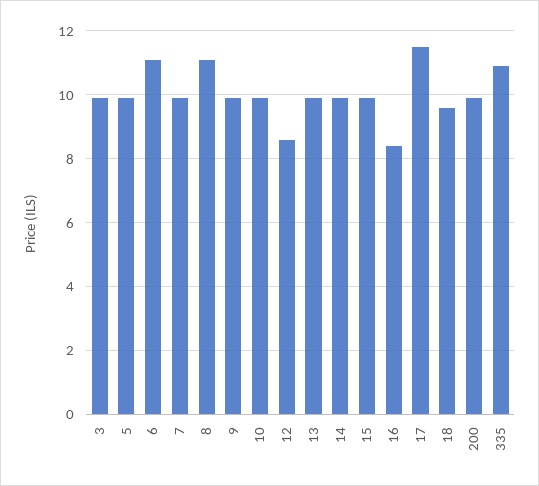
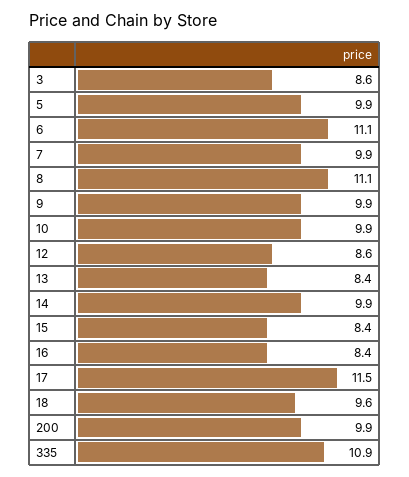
  {
-   "3": 10,
+   "3": 8.6,
    "5": 9.9,
    "6": 11.1,
    "7": 9.9,
    "8": 11.1,
    "9": 9.9,
    "10": 9.9,
    "12": 8.6,
-   "13": 10,
+   "13": 8.4,
    "14": 9.9,
-   "15": 10,
+   "15": 8.4,
    "16": 8.4,
    "17": 11.5,
    "18": 9.6,
    "200": 9.9,
    "335": 10.9
  }

